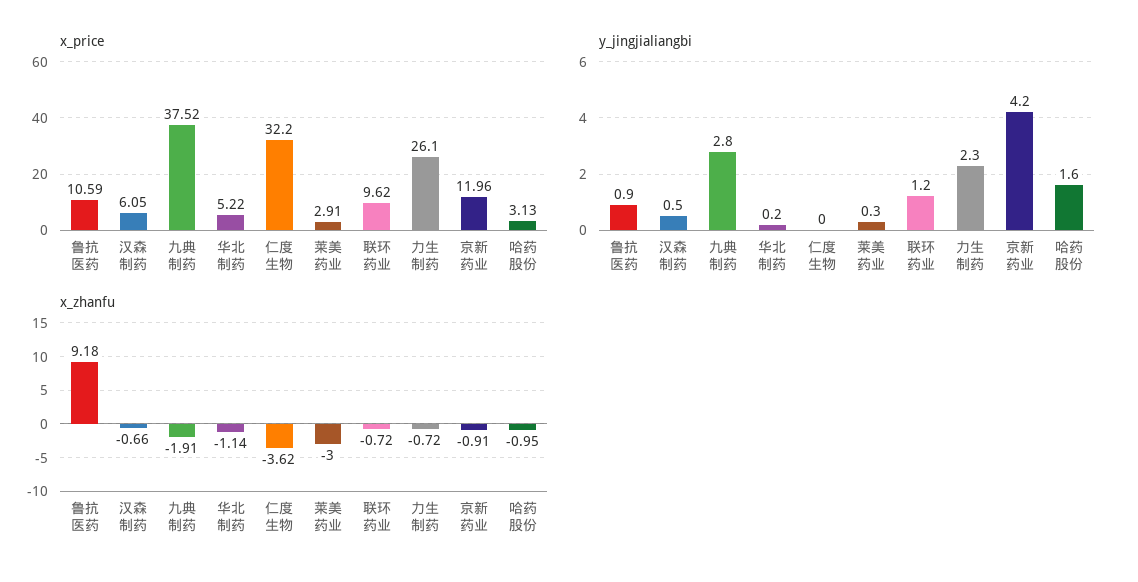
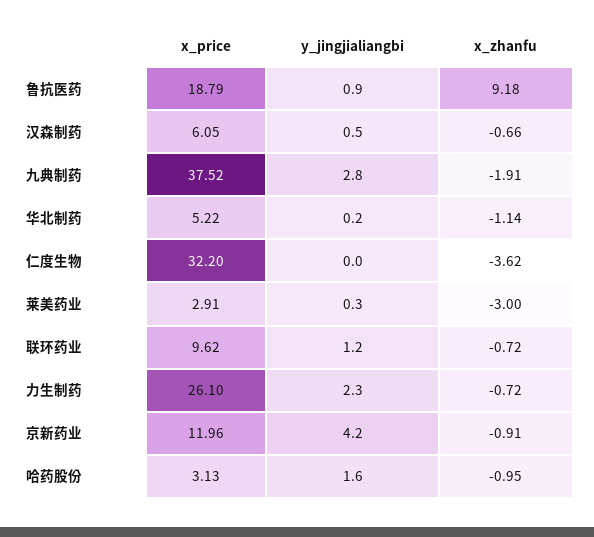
  {
    "x_price": {
-     "鲁抗医药": 10.59,
+     "鲁抗医药": 18.79,
      "汉森制药": 6.05,
      "九典制药": 37.52,
      "华北制药": 5.22,
      "仁度生物": 32.2,
      "莱美药业": 2.91,
      "联环药业": 9.62,
      "力生制药": 26.1,
      "京新药业": 11.96,
      "哈药股份": 3.13
    },
    "y_jingjialiangbi": {
      "鲁抗医药": 0.9,
      "汉森制药": 0.5,
      "九典制药": 2.8,
      "华北制药": 0.2,
      "仁度生物": 0,
      "莱美药业": 0.3,
      "联环药业": 1.2,
      "力生制药": 2.3,
      "京新药业": 4.2,
      "哈药股份": 1.6
    },
    "x_zhanfu": {
      "鲁抗医药": 9.18,
      "汉森制药": -0.66,
      "九典制药": -1.91,
      "华北制药": -1.14,
      "仁度生物": -3.62,
      "莱美药业": -3,
      "联环药业": -0.72,
      "力生制药": -0.72,
      "京新药业": -0.91,
      "哈药股份": -0.95
    }
  }

